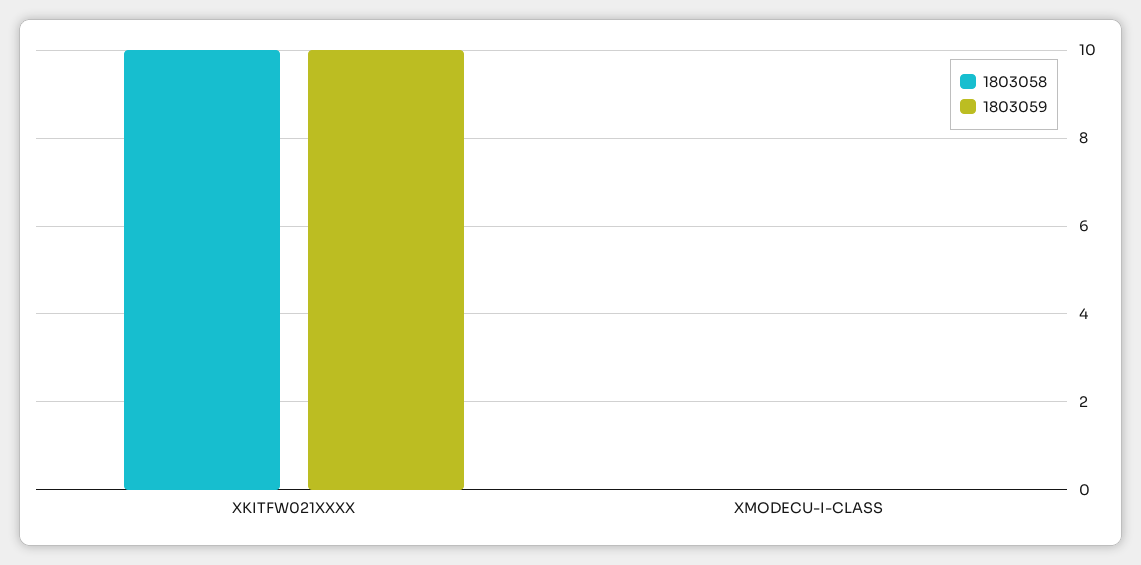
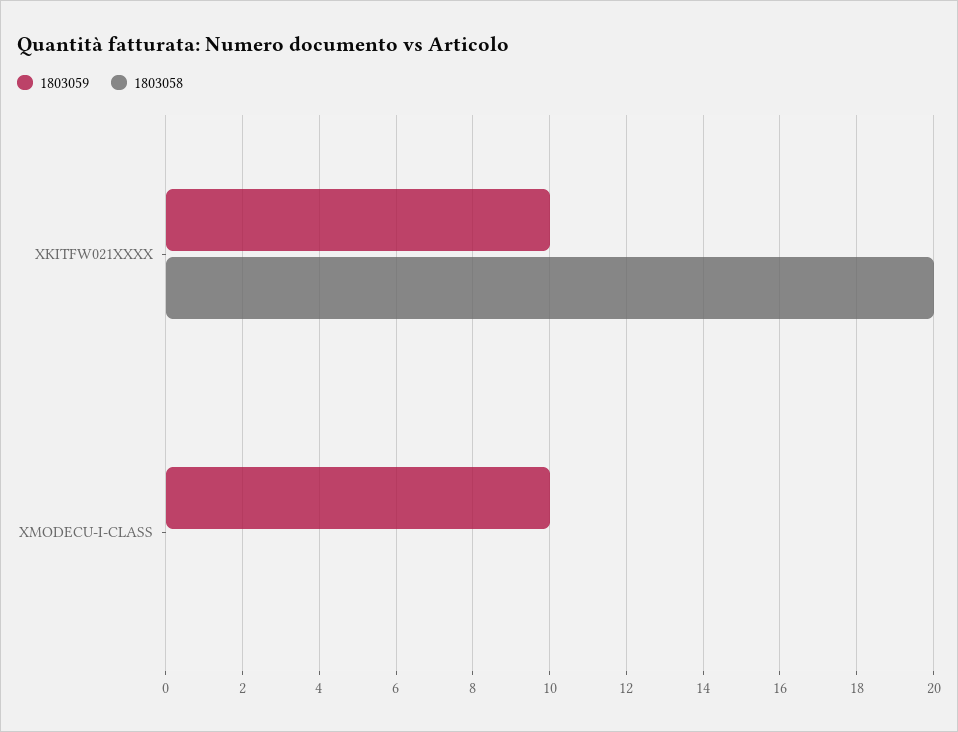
  {
    "1803058": {
-     "XKITFW021XXXX": 10,
+     "XKITFW021XXXX": 20,
      "XMODECU-I-CLASS": 0
    },
    "1803059": {
      "XKITFW021XXXX": 10,
-     "XMODECU-I-CLASS": 0
+     "XMODECU-I-CLASS": 10
    }
  }

